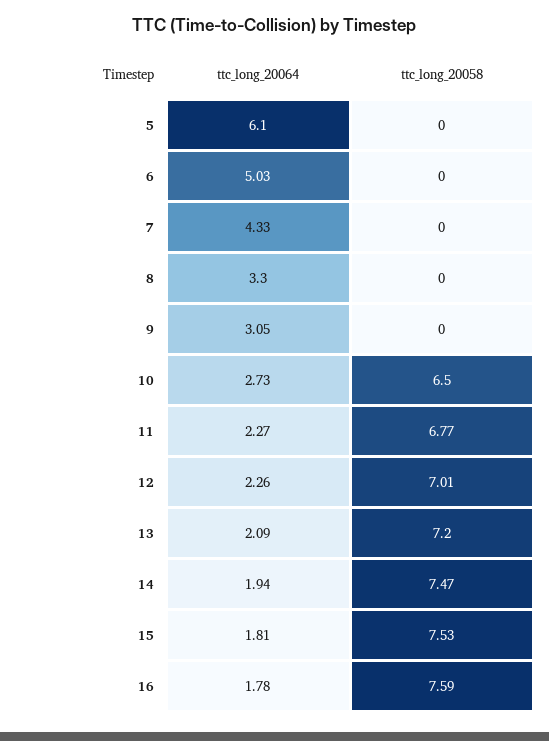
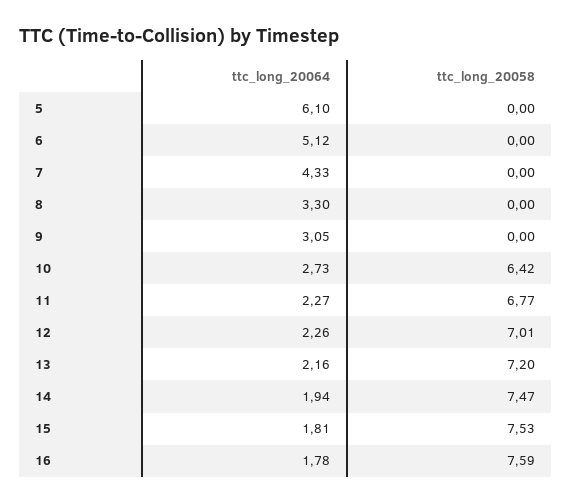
  {
    "ttc_long_20064": {
      "5": 6.1,
-     "6": 5.03,
+     "6": 5.12,
      "7": 4.33,
      "8": 3.3,
      "9": 3.05,
      "10": 2.73,
      "11": 2.27,
      "12": 2.26,
-     "13": 2.09,
+     "13": 2.16,
      "14": 1.94,
      "15": 1.81,
      "16": 1.78
    },
    "ttc_long_20058": {
      "5": 0,
      "6": 0,
      "7": 0,
      "8": 0,
      "9": 0,
-     "10": 6.5,
+     "10": 6.42,
      "11": 6.77,
      "12": 7.01,
      "13": 7.2,
      "14": 7.47,
      "15": 7.53,
      "16": 7.59
    }
  }

